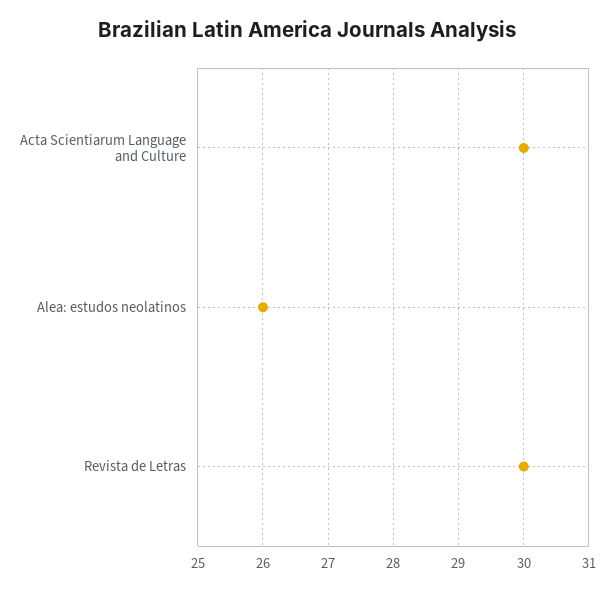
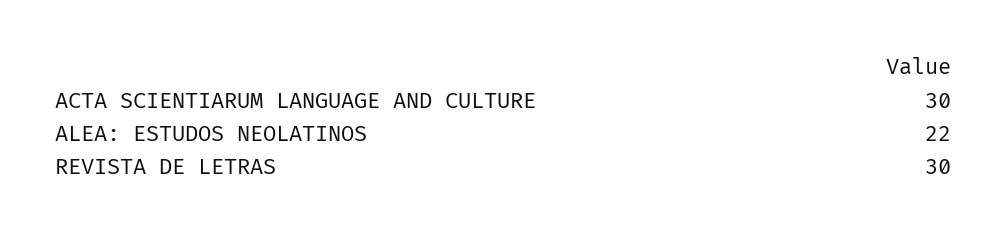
  {
    "Acta Scientiarum Language and Culture": 30,
-   "Alea: estudos neolatinos": 26,
+   "Alea: estudos neolatinos": 22,
    "Revista de Letras": 30
  }

